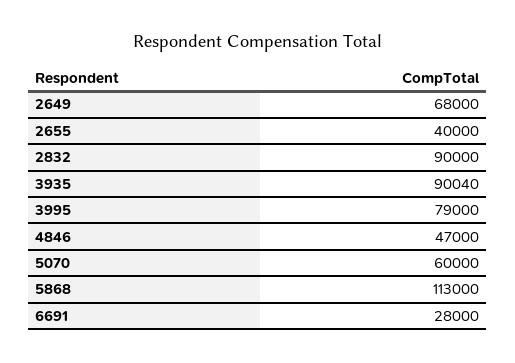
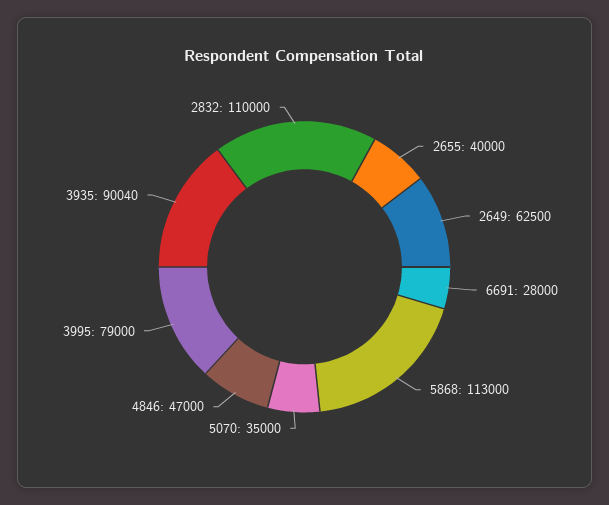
  {
-   "2649": 68000,
+   "2649": 62500,
    "2655": 40000,
-   "2832": 90000,
+   "2832": 110000,
    "3935": 90040,
    "3995": 79000,
    "4846": 47000,
-   "5070": 60000,
+   "5070": 35000,
    "5868": 113000,
    "6691": 28000
  }

